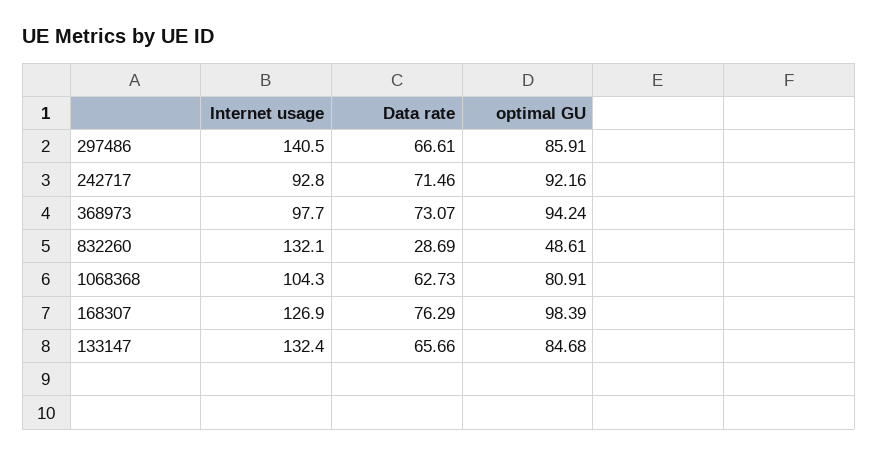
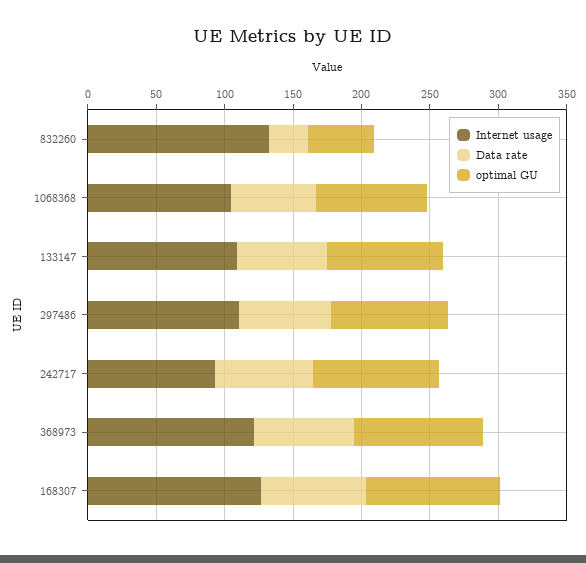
  {
    "Internet usage": {
-     "297486": 140.5,
+     "297486": 110,
      "242717": 92.8,
-     "368973": 97.7,
+     "368973": 120,
      "832260": 132.1,
      "1068368": 104.3,
      "168307": 126.9,
-     "133147": 132.4
+     "133147": 110
    },
    "Data rate": {
      "297486": 66.61,
      "242717": 71.46,
      "368973": 73.07,
      "832260": 28.69,
      "1068368": 62.73,
      "168307": 76.29,
      "133147": 65.66
    },
    "optimal GU": {
      "297486": 85.91,
      "242717": 92.16,
      "368973": 94.24,
      "832260": 48.61,
      "1068368": 80.91,
      "168307": 98.39,
      "133147": 84.68
    }
  }

